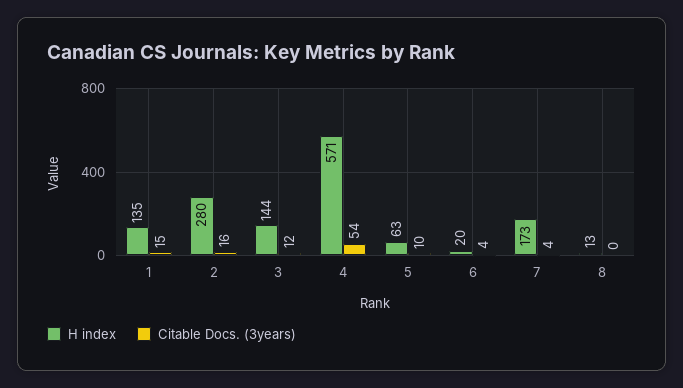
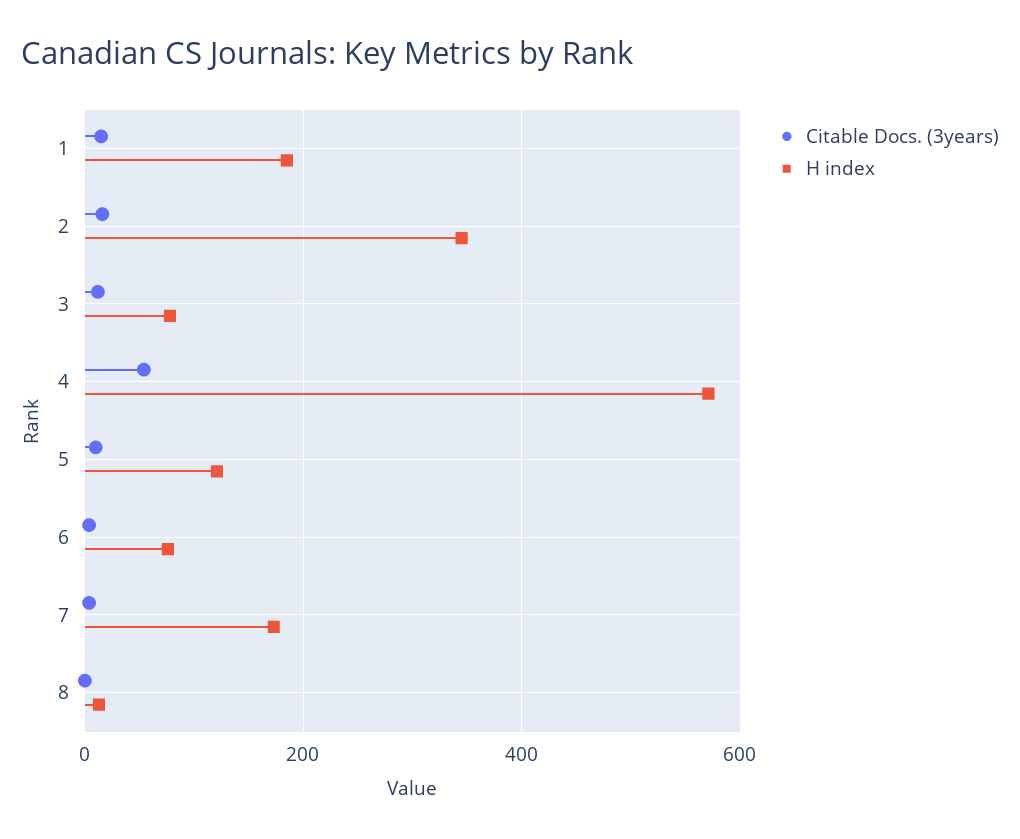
  {
    "H index": {
-     "1": 135,
+     "1": 180,
-     "2": 280,
+     "2": 340,
-     "3": 144,
+     "3": 80,
      "4": 571,
-     "5": 63,
+     "5": 120,
-     "6": 20,
+     "6": 80,
      "7": 173,
      "8": 13
    },
    "Citable Docs. (3years)": {
      "1": 15,
      "2": 16,
      "3": 12,
      "4": 54,
      "5": 10,
      "6": 4,
      "7": 4,
      "8": 0
    }
  }

